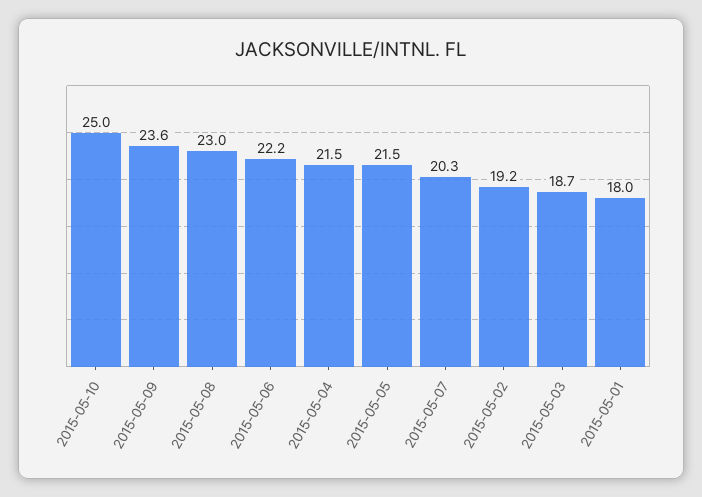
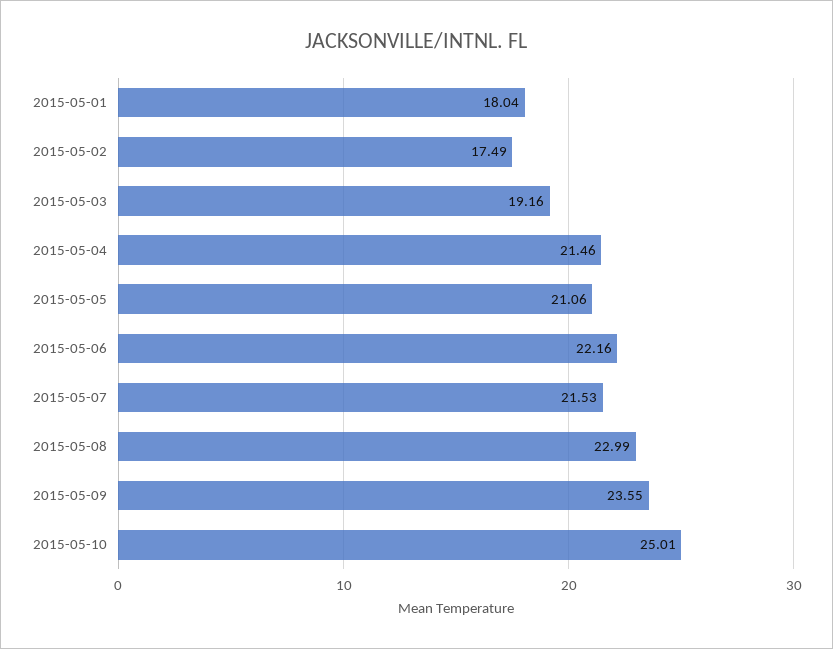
  {
    "2015-05-10": 25.01,
    "2015-05-09": 23.55,
    "2015-05-08": 22.99,
    "2015-05-06": 22.16,
    "2015-05-04": 21.46,
-   "2015-05-05": 21.5,
+   "2015-05-05": 21.06,
-   "2015-05-07": 20.3,
+   "2015-05-07": 21.53,
-   "2015-05-02": 19.2,
+   "2015-05-02": 17.49,
-   "2015-05-03": 18.7,
+   "2015-05-03": 19.16,
    "2015-05-01": 18.04
  }

